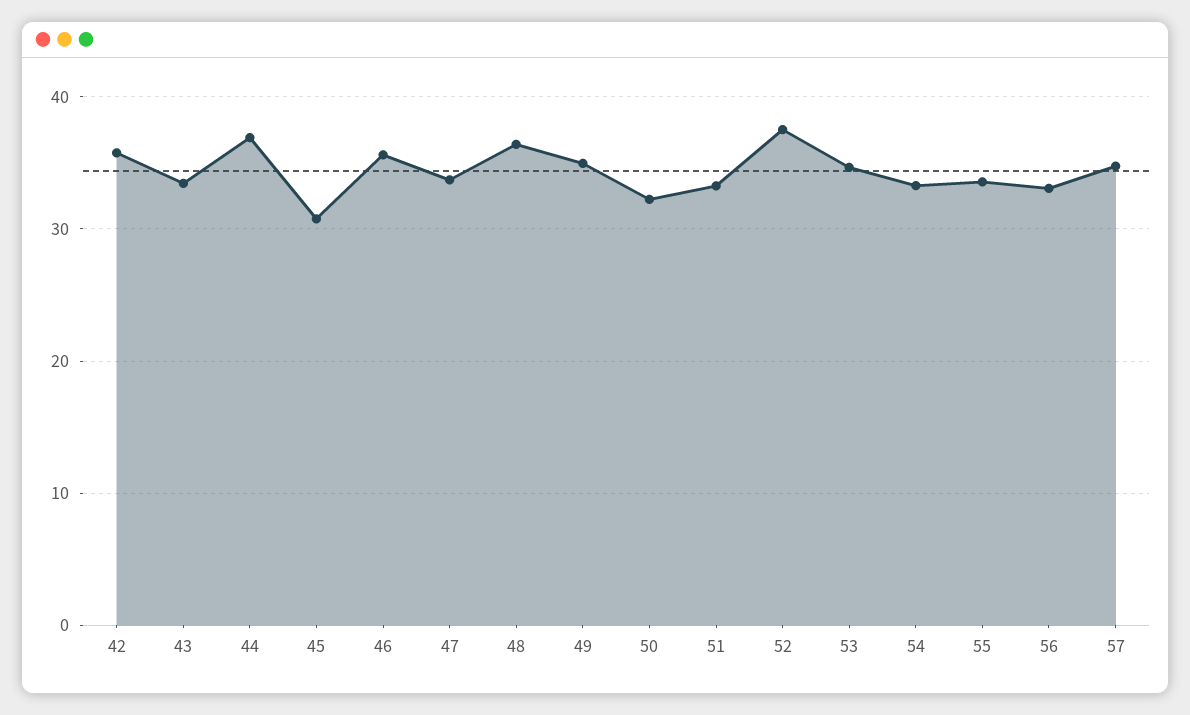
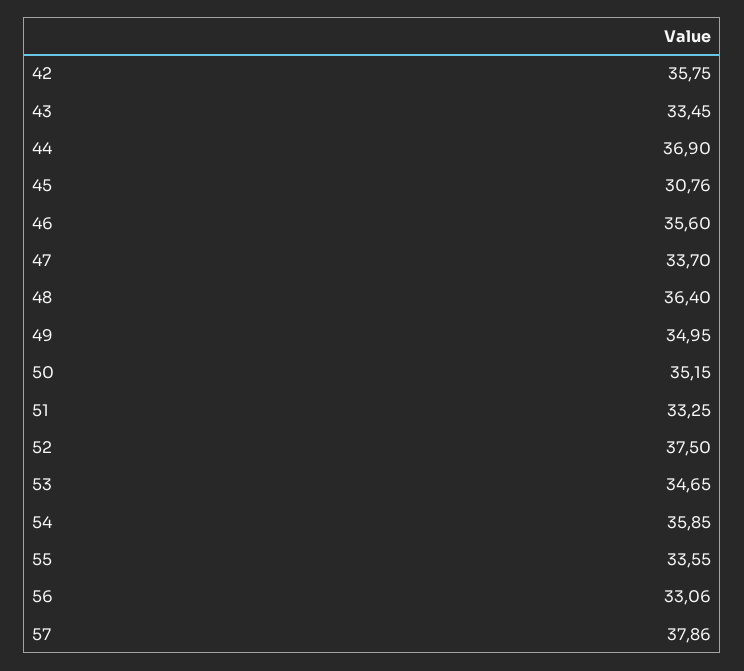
  {
    "42": 35.75,
    "43": 33.45,
    "44": 36.9,
    "45": 30.76,
    "46": 35.6,
    "47": 33.7,
    "48": 36.4,
    "49": 34.95,
-   "50": 32,
+   "50": 35.15,
    "51": 33.25,
    "52": 37.5,
    "53": 34.65,
-   "54": 33,
+   "54": 35.85,
    "55": 33.55,
    "56": 33.06,
-   "57": 35
+   "57": 37.86
  }

